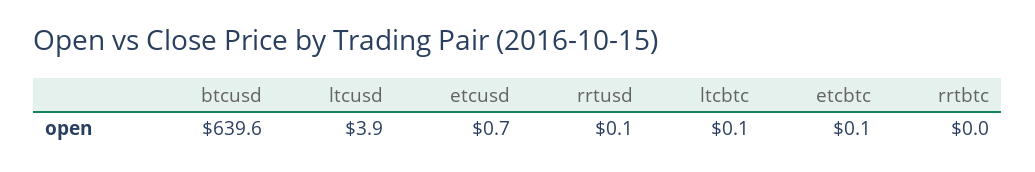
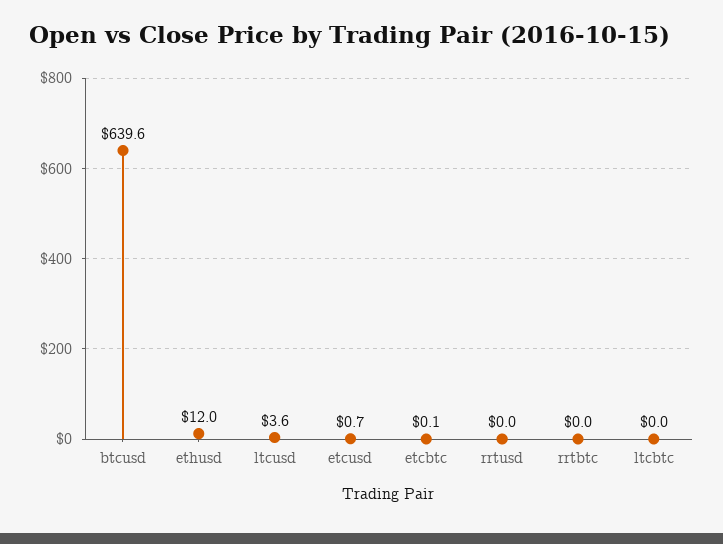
  {
    "btcusd": 639.6,
-   "ltcusd": 3.9,
+   "ltcusd": 3.6,
    "etcusd": 0.7,
-   "rrtusd": 0.1,
+   "rrtusd": 0,
-   "ltcbtc": 0.1,
+   "ltcbtc": 0,
    "etcbtc": 0.1,
-   "rrtbtc": 0
+   "rrtbtc": 0,
+   "ethusd": 12
  }

